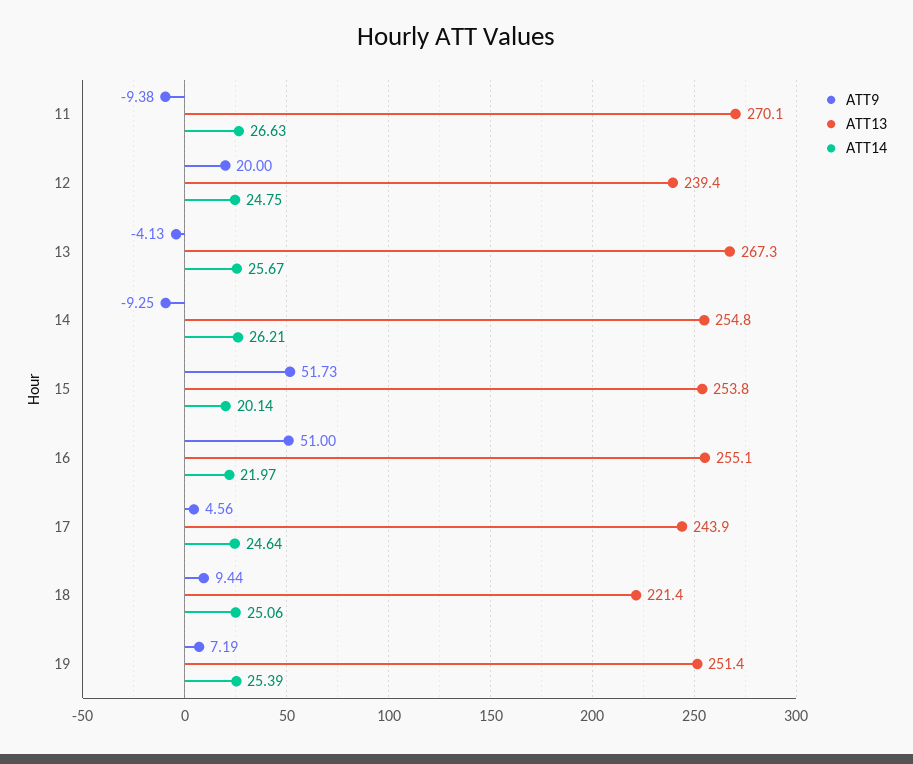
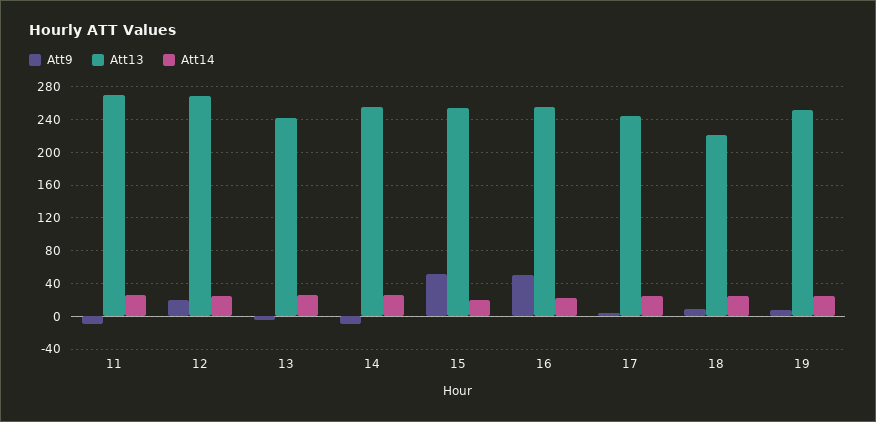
  {
    "ATT9": {
      "11": -9.38,
      "12": 20,
      "13": -4.13,
      "14": -9.25,
      "15": 51.73,
      "16": 51,
      "17": 4.56,
      "18": 9.44,
      "19": 7.19
    },
    "ATT13": {
      "11": 270.1,
-     "12": 239.4,
+     "12": 270,
-     "13": 267.3,
+     "13": 240,
      "14": 254.8,
      "15": 253.8,
      "16": 255.1,
      "17": 243.9,
      "18": 221.4,
      "19": 251.4
    },
    "ATT14": {
      "11": 26.63,
      "12": 24.75,
      "13": 25.67,
      "14": 26.21,
      "15": 20.14,
      "16": 21.97,
      "17": 24.64,
      "18": 25.06,
      "19": 25.39
    }
  }

